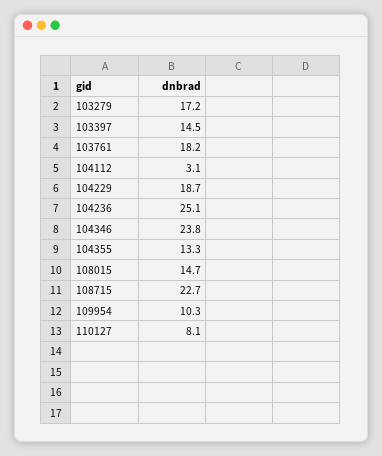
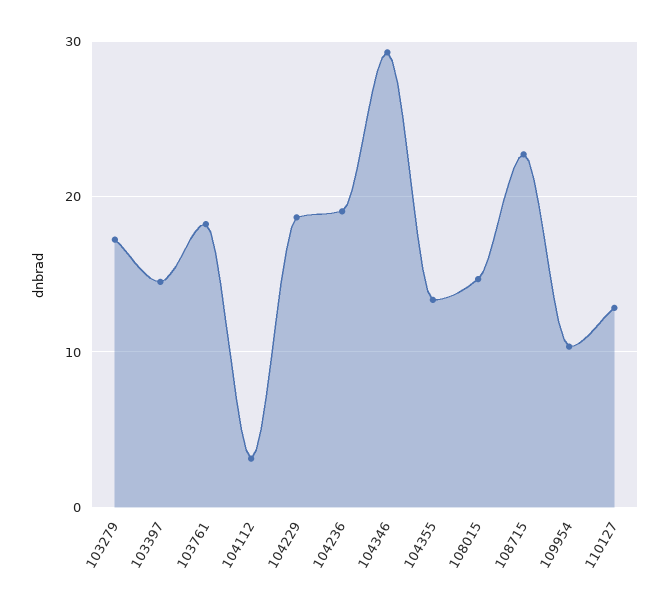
  {
    "103279": 17.2,
    "103397": 14.5,
    "103761": 18.2,
    "104112": 3.1,
    "104229": 18.7,
-   "104236": 25.1,
+   "104236": 19,
-   "104346": 23.8,
+   "104346": 29,
    "104355": 13.3,
    "108015": 14.7,
    "108715": 22.7,
    "109954": 10.3,
-   "110127": 8.1
+   "110127": 13
  }

